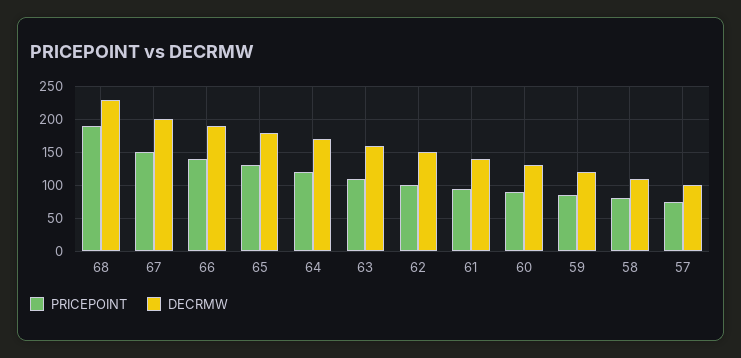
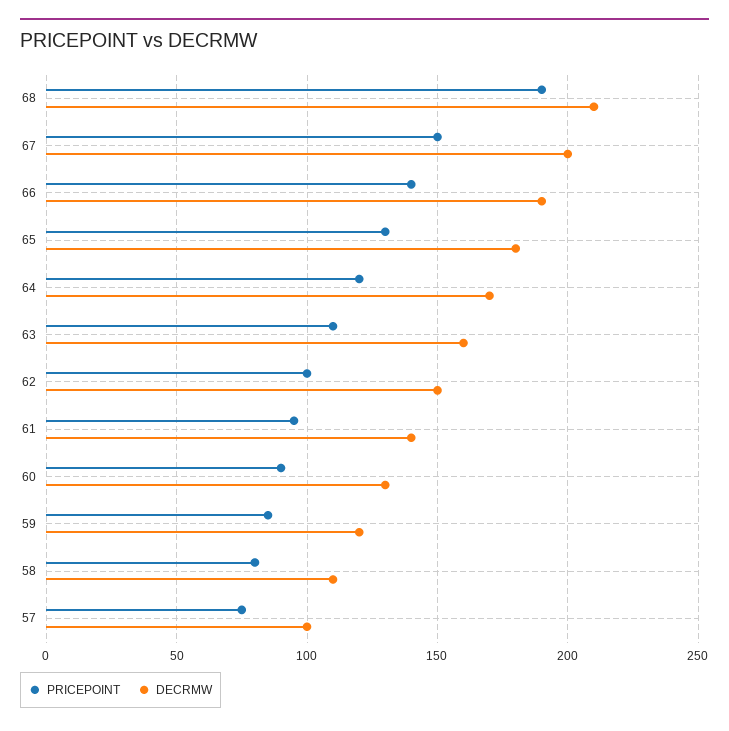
  {
    "PRICEPOINT": {
      "68": 190,
      "67": 150,
      "66": 140,
      "65": 130,
      "64": 120,
      "63": 110,
      "62": 100,
      "61": 95,
      "60": 90,
      "59": 85,
      "58": 80,
      "57": 75
    },
    "DECRMW": {
-     "68": 230,
+     "68": 210,
      "67": 200,
      "66": 190,
      "65": 180,
      "64": 170,
      "63": 160,
      "62": 150,
      "61": 140,
      "60": 130,
      "59": 120,
      "58": 110,
      "57": 100
    }
  }

